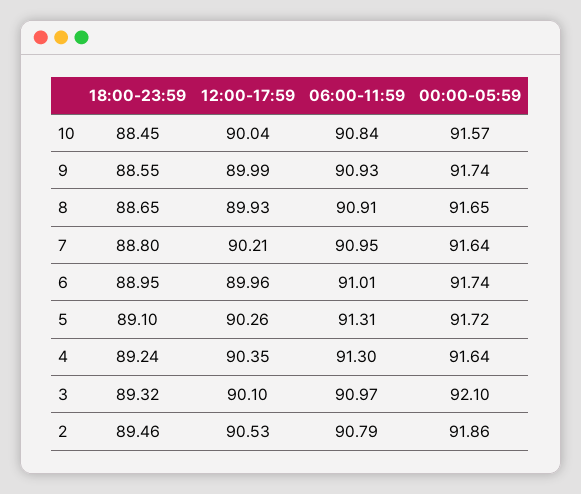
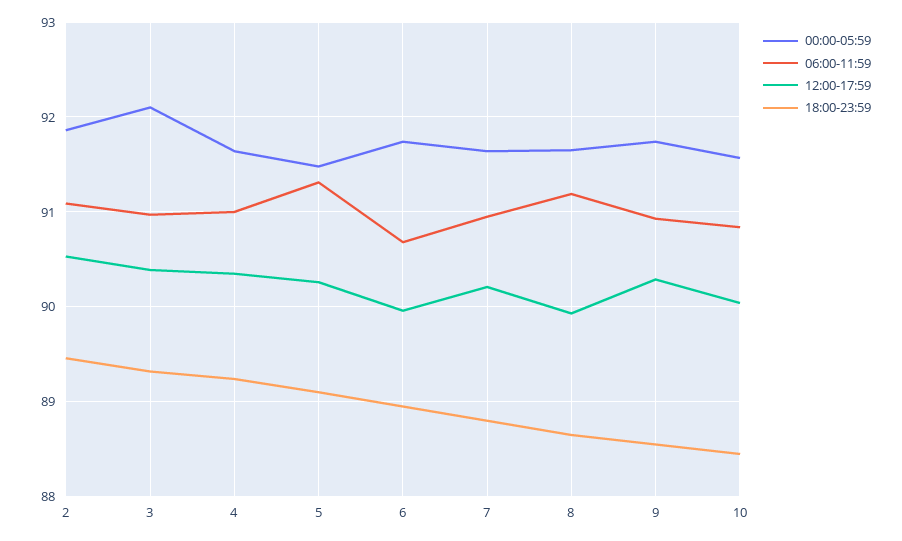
  {
    "18:00-23:59": {
      "10": 88.45,
      "9": 88.55,
      "8": 88.65,
      "7": 88.8,
      "6": 88.95,
      "5": 89.1,
      "4": 89.24,
      "3": 89.32,
      "2": 89.46
    },
    "12:00-17:59": {
      "10": 90.04,
-     "9": 89.99,
+     "9": 90.3,
      "8": 89.93,
      "7": 90.21,
      "6": 89.96,
      "5": 90.26,
      "4": 90.35,
-     "3": 90.1,
+     "3": 90.4,
      "2": 90.53
    },
    "06:00-11:59": {
      "10": 90.84,
      "9": 90.93,
-     "8": 90.91,
+     "8": 91.2,
      "7": 90.95,
-     "6": 91.01,
+     "6": 90.7,
      "5": 91.31,
-     "4": 91.3,
+     "4": 91,
      "3": 90.97,
-     "2": 90.79
+     "2": 91.1
    },
    "00:00-05:59": {
      "10": 91.57,
      "9": 91.74,
      "8": 91.65,
      "7": 91.64,
      "6": 91.74,
-     "5": 91.72,
+     "5": 91.5,
      "4": 91.64,
      "3": 92.1,
      "2": 91.86
    }
  }

